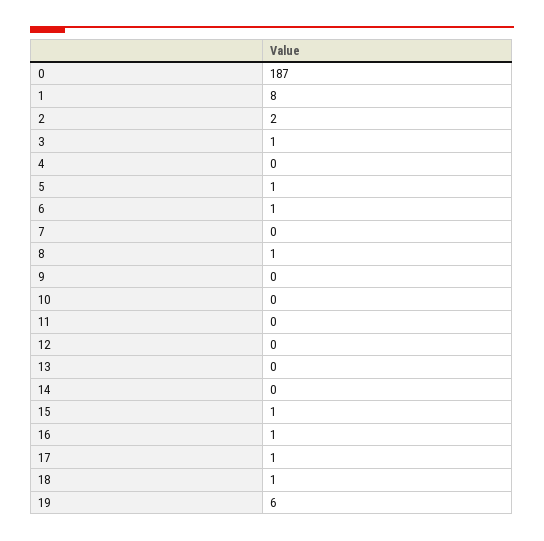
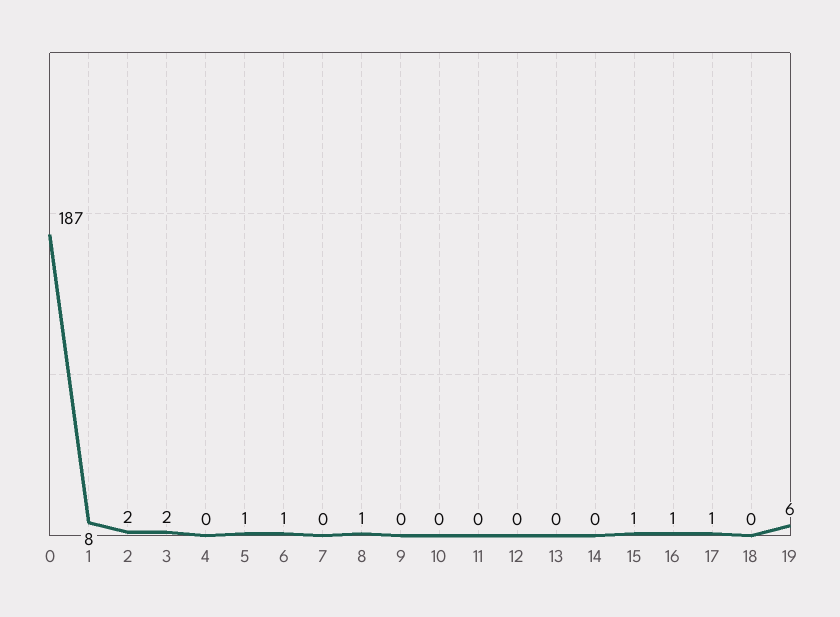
  {
    "0": 187,
    "1": 8,
    "2": 2,
-   "3": 1,
+   "3": 2,
    "4": 0,
    "5": 1,
    "6": 1,
    "7": 0,
    "8": 1,
    "9": 0,
    "10": 0,
    "11": 0,
    "12": 0,
    "13": 0,
    "14": 0,
    "15": 1,
    "16": 1,
    "17": 1,
-   "18": 1,
+   "18": 0,
    "19": 6
  }

